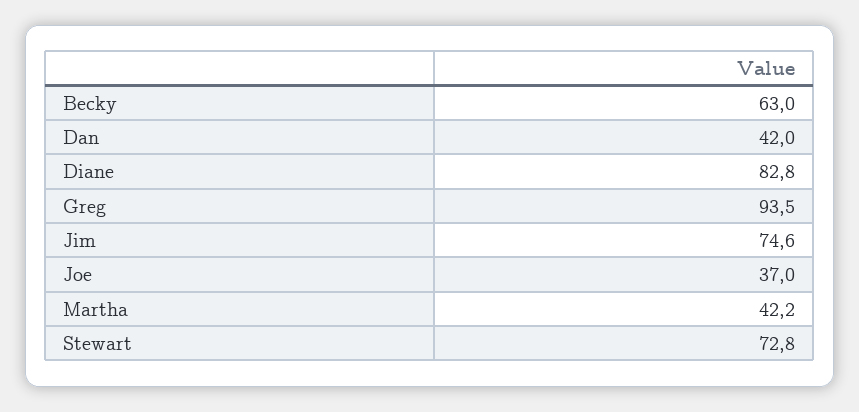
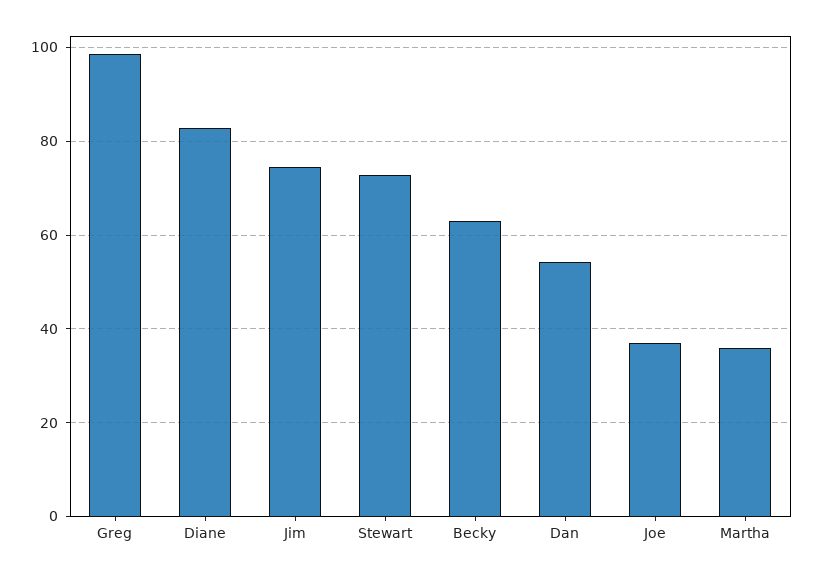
  {
    "Becky": 63,
-   "Dan": 42,
+   "Dan": 54,
    "Diane": 82.8,
-   "Greg": 93.5,
+   "Greg": 98,
    "Jim": 74.6,
    "Joe": 37,
-   "Martha": 42.2,
+   "Martha": 36,
    "Stewart": 72.8
  }

